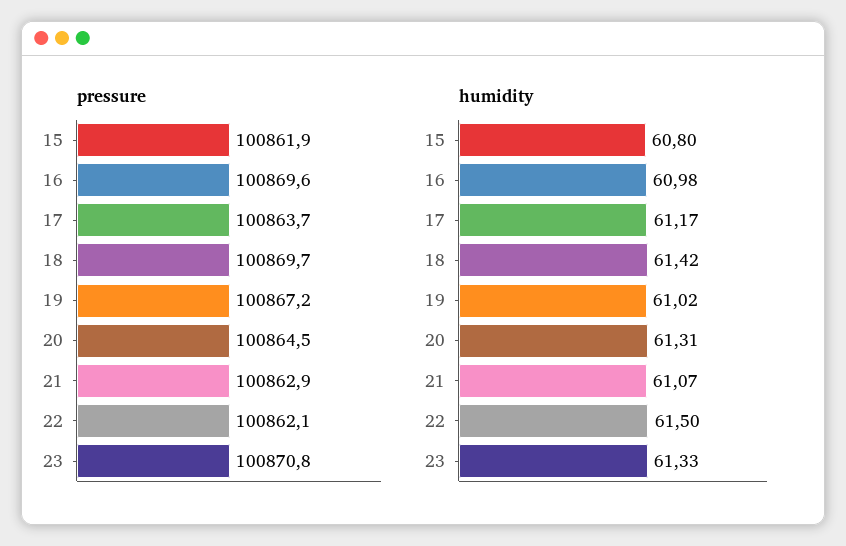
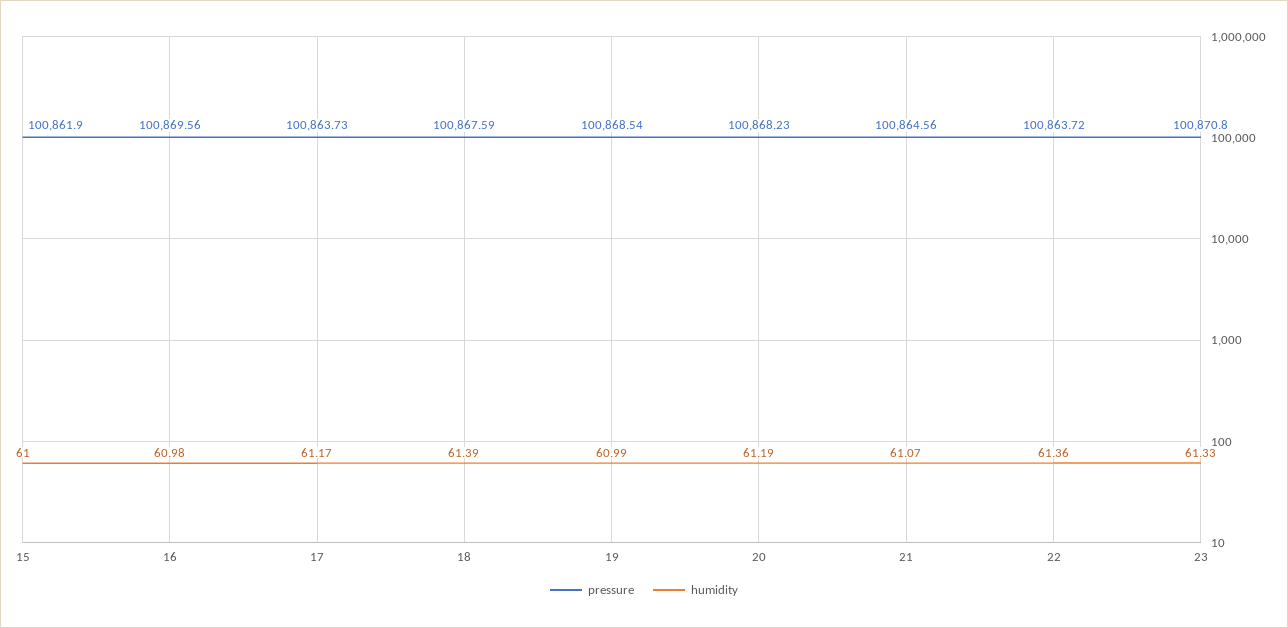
  {
    "pressure": {
      "15": 100861.9,
      "16": 100869.56,
      "17": 100863.73,
-     "18": 100869.7,
+     "18": 100867.59,
-     "19": 100867.2,
+     "19": 100868.54,
-     "20": 100864.5,
+     "20": 100868.23,
-     "21": 100862.9,
+     "21": 100864.56,
-     "22": 100862.1,
+     "22": 100863.72,
      "23": 100870.8
    },
    "humidity": {
-     "15": 60.8,
+     "15": 61,
      "16": 60.98,
      "17": 61.17,
-     "18": 61.42,
+     "18": 61.39,
-     "19": 61.02,
+     "19": 60.99,
-     "20": 61.31,
+     "20": 61.19,
      "21": 61.07,
-     "22": 61.5,
+     "22": 61.36,
      "23": 61.33
    }
  }

